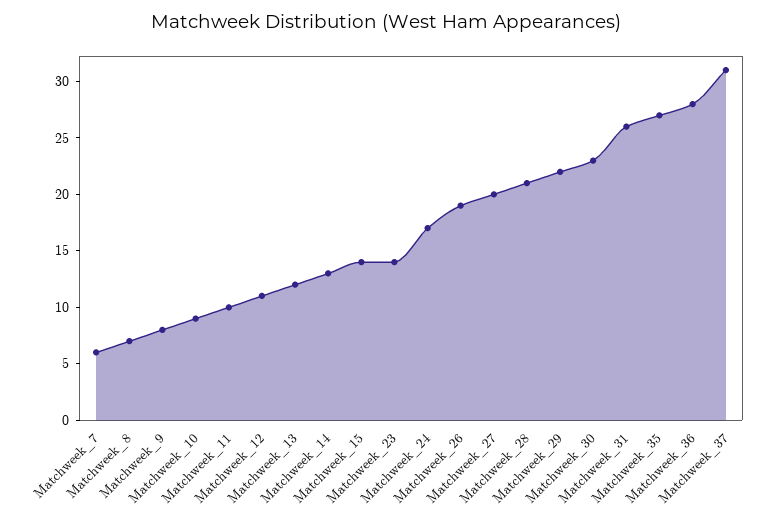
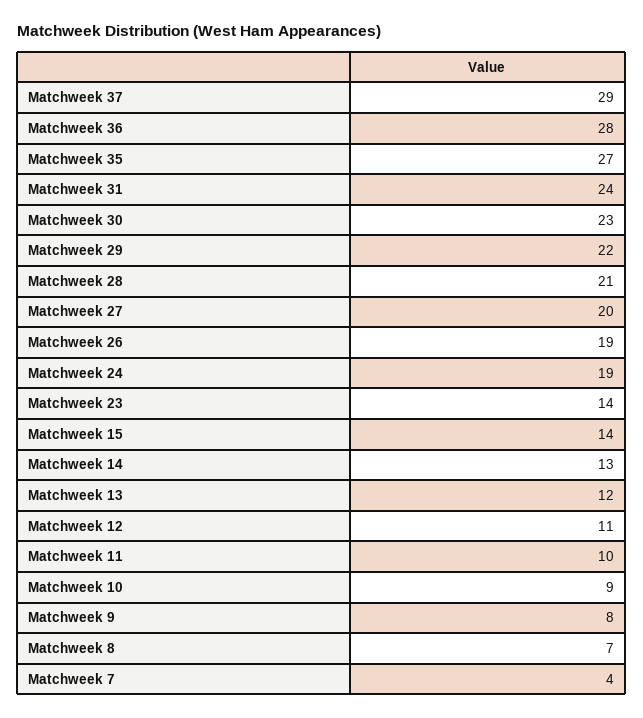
  {
-   "Matchweek_7": 6,
+   "Matchweek_7": 4,
    "Matchweek_8": 7,
    "Matchweek_9": 8,
    "Matchweek_10": 9,
    "Matchweek_11": 10,
    "Matchweek_12": 11,
    "Matchweek_13": 12,
    "Matchweek_14": 13,
    "Matchweek_15": 14,
    "Matchweek_23": 14,
-   "Matchweek_24": 17,
+   "Matchweek_24": 19,
    "Matchweek_26": 19,
    "Matchweek_27": 20,
    "Matchweek_28": 21,
    "Matchweek_29": 22,
    "Matchweek_30": 23,
-   "Matchweek_31": 26,
+   "Matchweek_31": 24,
    "Matchweek_35": 27,
    "Matchweek_36": 28,
-   "Matchweek_37": 31
+   "Matchweek_37": 29
  }

